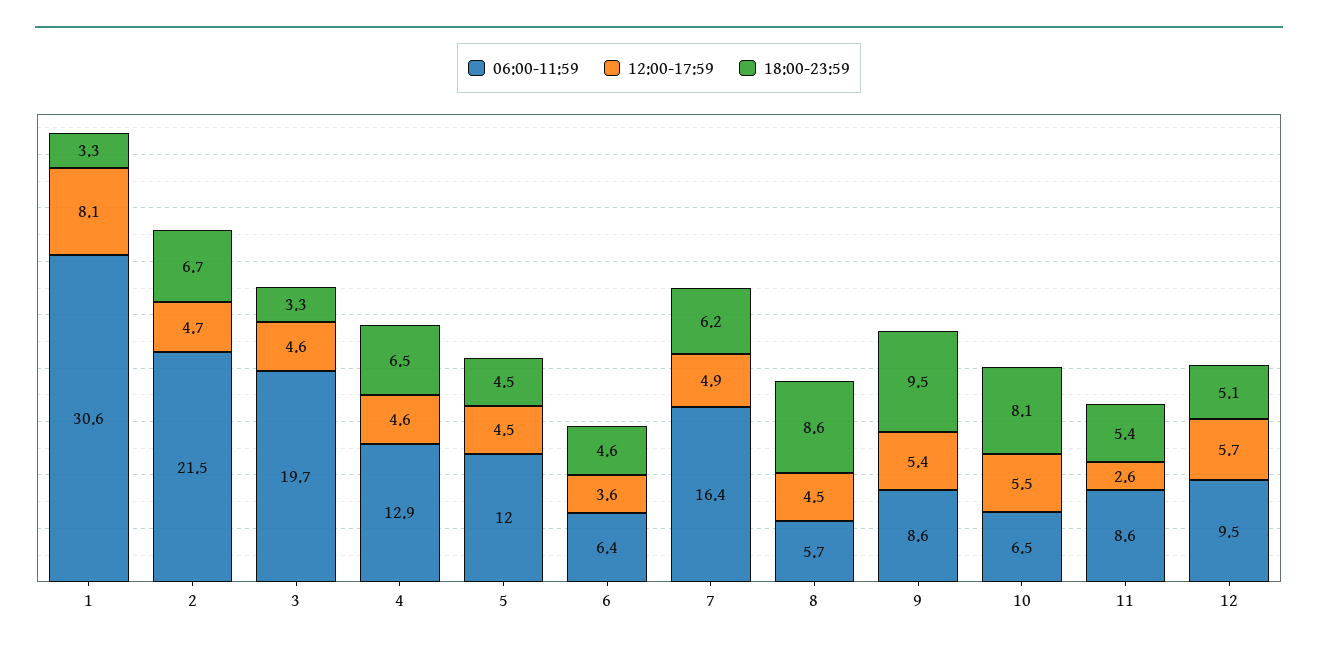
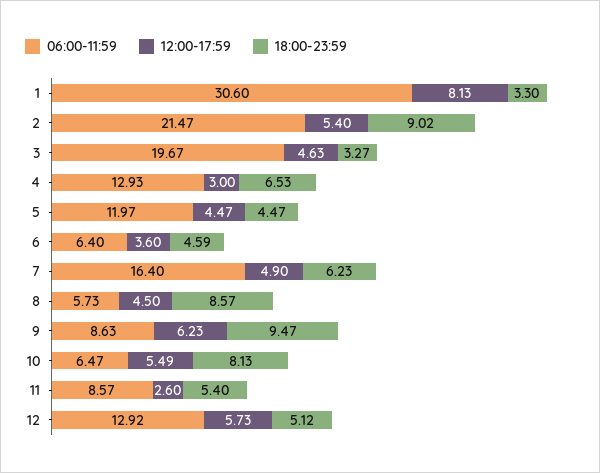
  {
    "06:00-11:59": {
      "1": 30.6,
      "2": 21.47,
      "3": 19.67,
      "4": 12.93,
      "5": 11.97,
      "6": 6.4,
      "7": 16.4,
      "8": 5.73,
      "9": 8.63,
      "10": 6.47,
      "11": 8.57,
-     "12": 9.5
+     "12": 12.92
    },
    "12:00-17:59": {
      "1": 8.13,
-     "2": 4.7,
+     "2": 5.4,
      "3": 4.63,
-     "4": 4.6,
+     "4": 3,
      "5": 4.47,
      "6": 3.6,
      "7": 4.9,
      "8": 4.5,
-     "9": 5.4,
+     "9": 6.23,
      "10": 5.49,
      "11": 2.6,
      "12": 5.73
    },
    "18:00-23:59": {
      "1": 3.3,
-     "2": 6.7,
+     "2": 9.02,
      "3": 3.27,
      "4": 6.53,
      "5": 4.47,
      "6": 4.59,
      "7": 6.23,
      "8": 8.57,
      "9": 9.47,
      "10": 8.13,
      "11": 5.4,
      "12": 5.12
    }
  }

